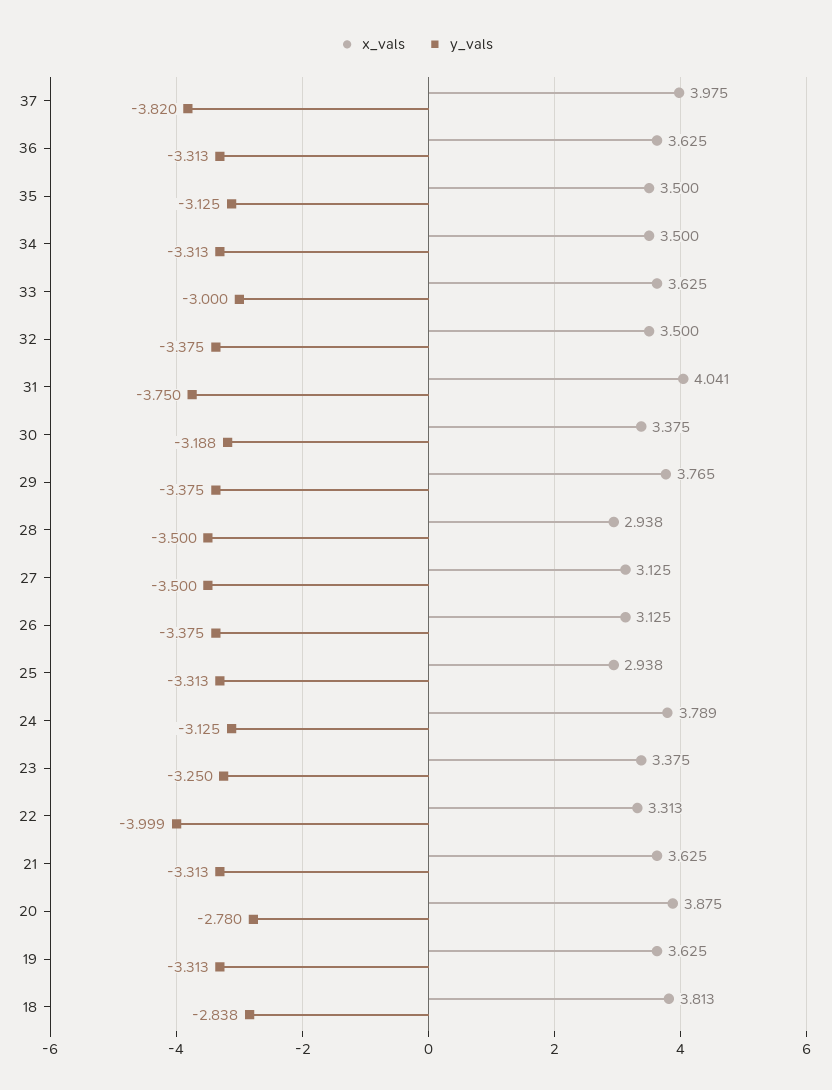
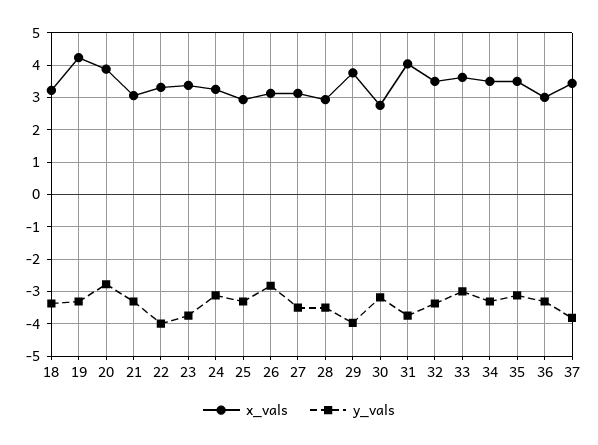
  {
    "x_vals": {
-     "37": 3.975,
+     "37": 3.4,
-     "36": 3.625,
+     "36": 3,
      "35": 3.5,
      "34": 3.5,
      "33": 3.625,
      "32": 3.5,
      "31": 4.041,
-     "30": 3.375,
+     "30": 2.8,
      "29": 3.765,
      "28": 2.938,
      "27": 3.125,
      "26": 3.125,
      "25": 2.938,
-     "24": 3.789,
+     "24": 3.2,
      "23": 3.375,
      "22": 3.313,
-     "21": 3.625,
+     "21": 3,
      "20": 3.875,
-     "19": 3.625,
+     "19": 4.2,
-     "18": 3.813
+     "18": 3.2
    },
    "y_vals": {
      "37": -3.82,
      "36": -3.313,
      "35": -3.125,
      "34": -3.313,
      "33": -3,
      "32": -3.375,
      "31": -3.75,
      "30": -3.188,
-     "29": -3.375,
+     "29": -4,
      "28": -3.5,
      "27": -3.5,
-     "26": -3.375,
+     "26": -2.8,
      "25": -3.313,
      "24": -3.125,
-     "23": -3.25,
+     "23": -3.8,
      "22": -3.999,
      "21": -3.313,
      "20": -2.78,
      "19": -3.313,
-     "18": -2.838
+     "18": -3.4
    }
  }

